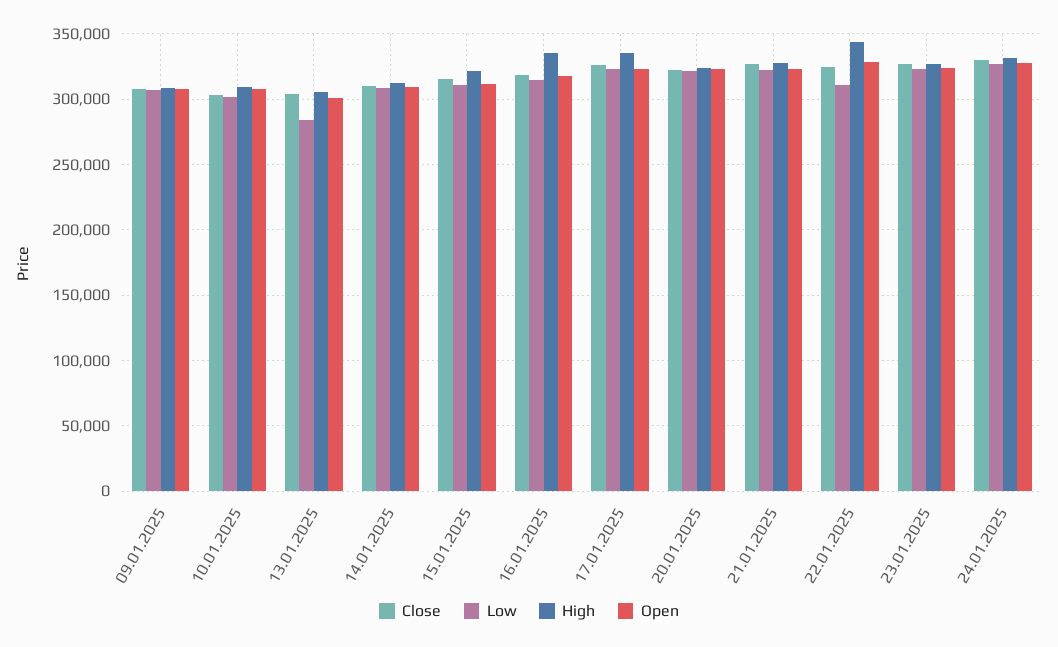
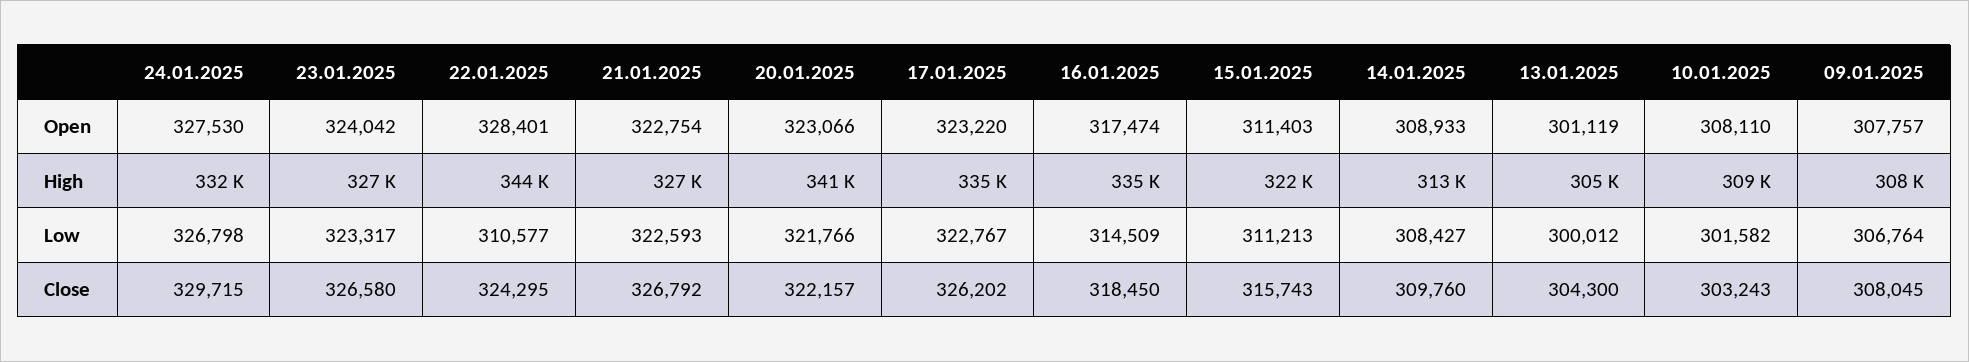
  {
    "Close": {
      "09.01.2025": 308045,
      "10.01.2025": 303243,
      "13.01.2025": 304300,
      "14.01.2025": 309760,
      "15.01.2025": 315743,
      "16.01.2025": 318450,
      "17.01.2025": 326202,
      "20.01.2025": 322157,
      "21.01.2025": 326792,
      "22.01.2025": 324295,
      "23.01.2025": 326580,
      "24.01.2025": 329715
    },
    "Low": {
      "09.01.2025": 306764,
      "10.01.2025": 301582,
-     "13.01.2025": 285000,
+     "13.01.2025": 300012,
      "14.01.2025": 308427,
      "15.01.2025": 311213,
      "16.01.2025": 314509,
      "17.01.2025": 322767,
      "20.01.2025": 321766,
      "21.01.2025": 322593,
      "22.01.2025": 310577,
      "23.01.2025": 323317,
      "24.01.2025": 326798
    },
    "High": {
      "09.01.2025": 308000,
      "10.01.2025": 309000,
      "13.01.2025": 305000,
      "14.01.2025": 313000,
      "15.01.2025": 322000,
      "16.01.2025": 335000,
      "17.01.2025": 335000,
-     "20.01.2025": 325000,
+     "20.01.2025": 341000,
      "21.01.2025": 327000,
      "22.01.2025": 344000,
      "23.01.2025": 327000,
      "24.01.2025": 332000
    },
    "Open": {
      "09.01.2025": 307757,
      "10.01.2025": 308110,
      "13.01.2025": 301119,
      "14.01.2025": 308933,
      "15.01.2025": 311403,
      "16.01.2025": 317474,
      "17.01.2025": 323220,
      "20.01.2025": 323066,
      "21.01.2025": 322754,
      "22.01.2025": 328401,
      "23.01.2025": 324042,
      "24.01.2025": 327530
    }
  }

